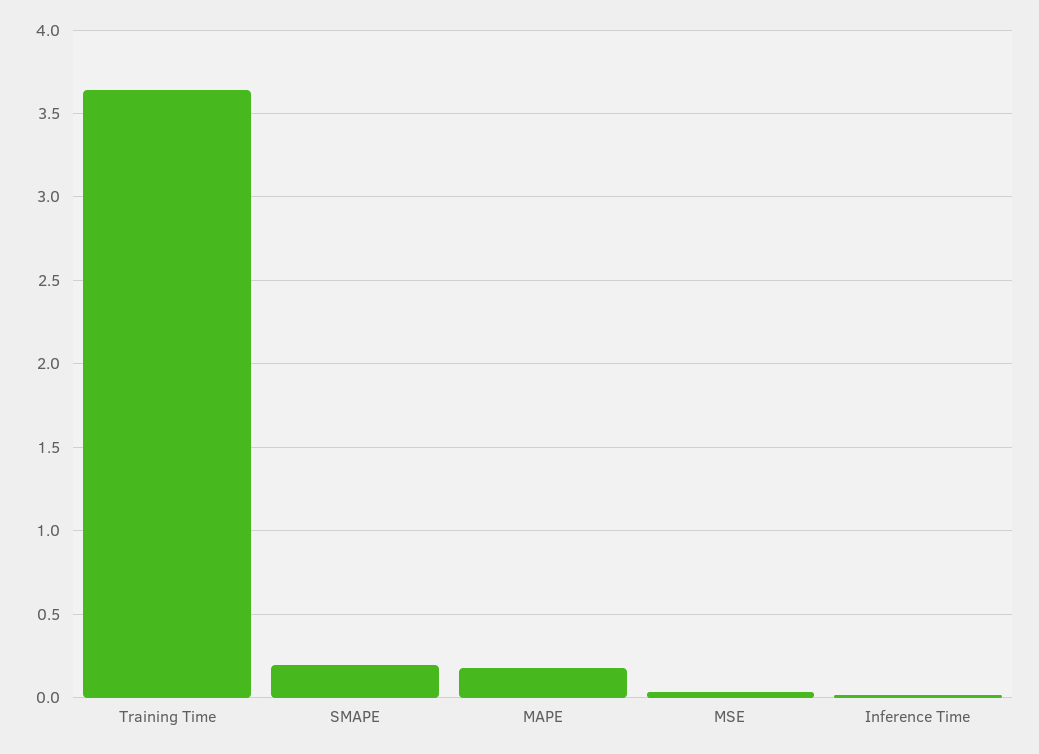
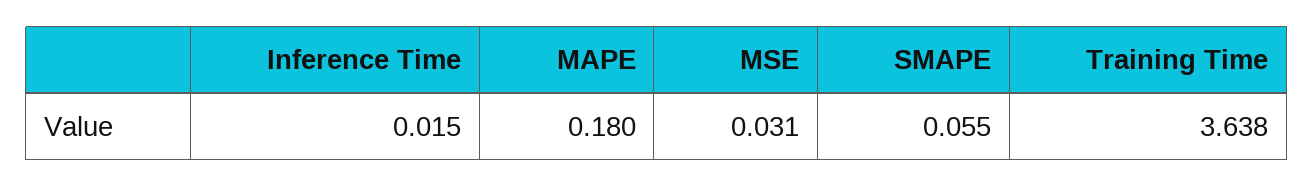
  {
    "Training Time": 3.638,
-   "SMAPE": 0.2,
+   "SMAPE": 0.055,
    "MAPE": 0.18,
    "MSE": 0.031,
    "Inference Time": 0.015
  }

